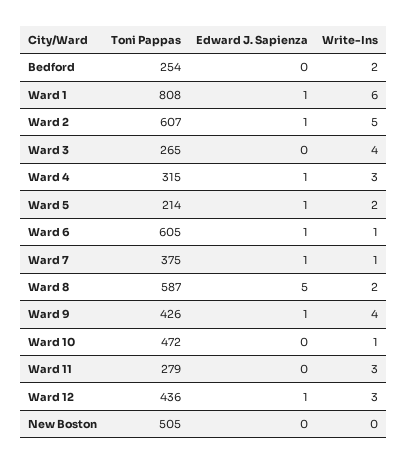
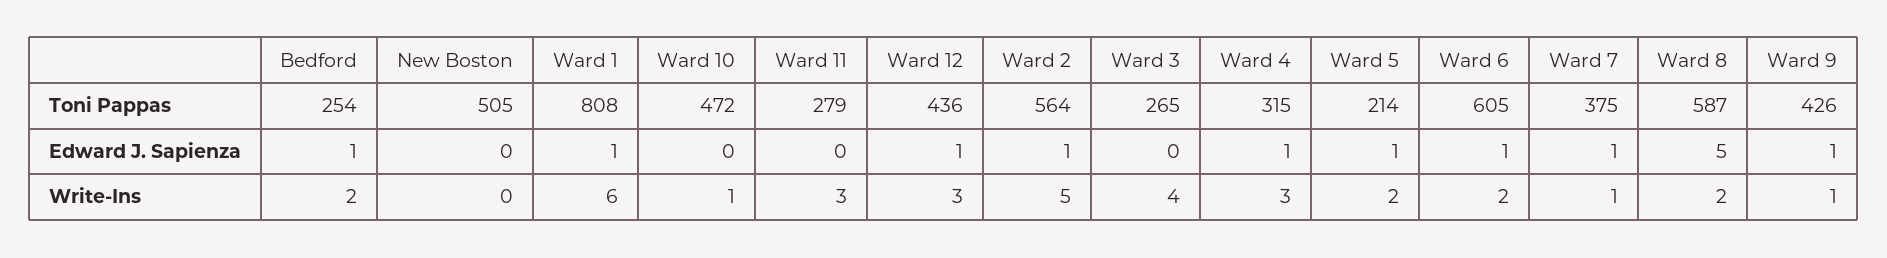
  {
    "Toni Pappas": {
      "Bedford": 254,
      "Ward 1": 808,
-     "Ward 2": 607,
+     "Ward 2": 564,
      "Ward 3": 265,
      "Ward 4": 315,
      "Ward 5": 214,
      "Ward 6": 605,
      "Ward 7": 375,
      "Ward 8": 587,
      "Ward 9": 426,
      "Ward 10": 472,
      "Ward 11": 279,
      "Ward 12": 436,
      "New Boston": 505
    },
    "Edward J. Sapienza": {
-     "Bedford": 0,
+     "Bedford": 1,
      "Ward 1": 1,
      "Ward 2": 1,
      "Ward 3": 0,
      "Ward 4": 1,
      "Ward 5": 1,
      "Ward 6": 1,
      "Ward 7": 1,
      "Ward 8": 5,
      "Ward 9": 1,
      "Ward 10": 0,
      "Ward 11": 0,
      "Ward 12": 1,
      "New Boston": 0
    },
    "Write-Ins": {
      "Bedford": 2,
      "Ward 1": 6,
      "Ward 2": 5,
      "Ward 3": 4,
      "Ward 4": 3,
      "Ward 5": 2,
-     "Ward 6": 1,
+     "Ward 6": 2,
      "Ward 7": 1,
      "Ward 8": 2,
-     "Ward 9": 4,
+     "Ward 9": 1,
      "Ward 10": 1,
      "Ward 11": 3,
      "Ward 12": 3,
      "New Boston": 0
    }
  }

